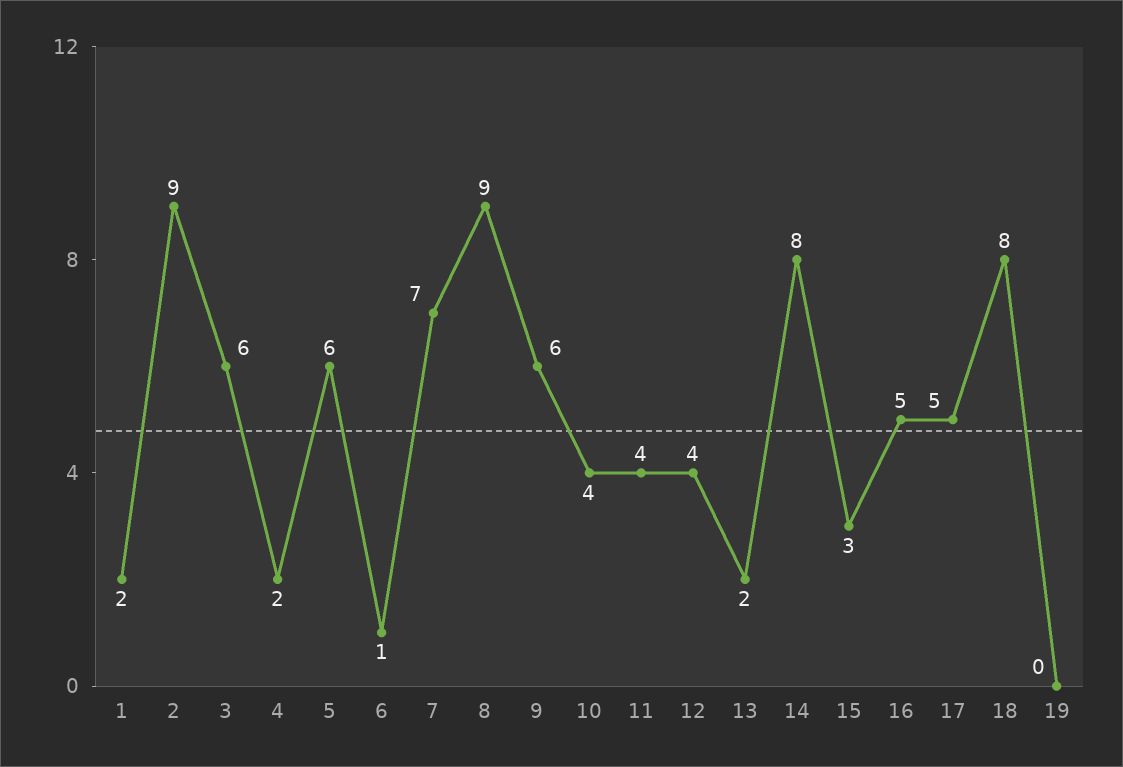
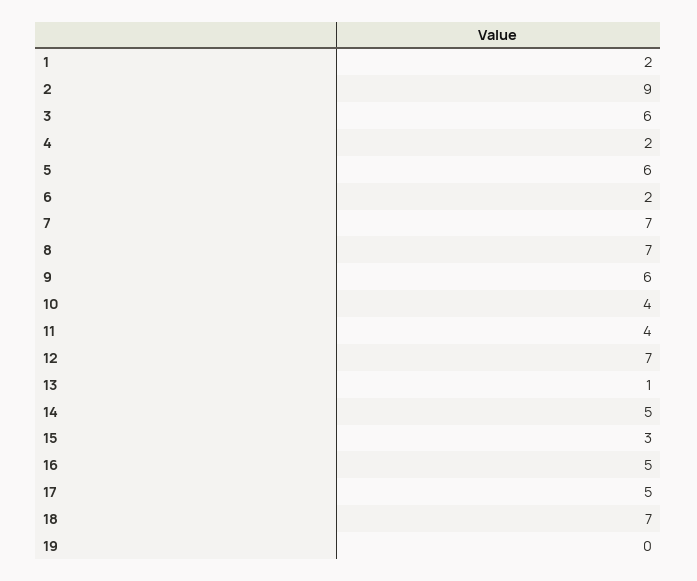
  {
    "1": 2,
    "2": 9,
    "3": 6,
    "4": 2,
    "5": 6,
-   "6": 1,
+   "6": 2,
    "7": 7,
-   "8": 9,
+   "8": 7,
    "9": 6,
    "10": 4,
    "11": 4,
-   "12": 4,
+   "12": 7,
-   "13": 2,
+   "13": 1,
-   "14": 8,
+   "14": 5,
    "15": 3,
    "16": 5,
    "17": 5,
-   "18": 8,
+   "18": 7,
    "19": 0
  }

